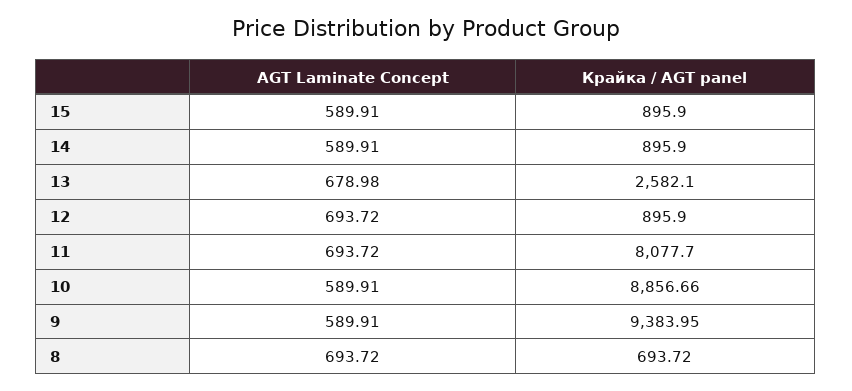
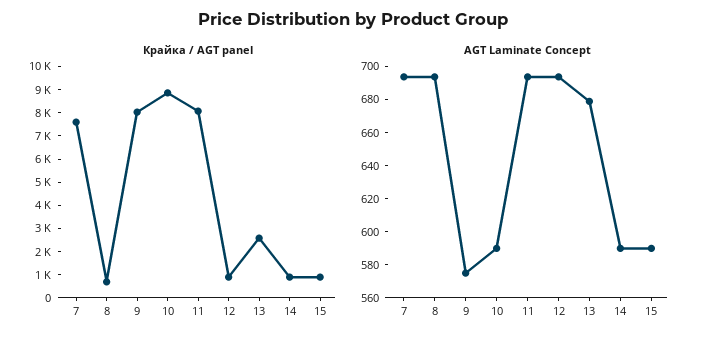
  {
    "AGT Laminate Concept": {
      "15": 589.91,
      "14": 589.91,
      "13": 678.98,
      "12": 693.72,
      "11": 693.72,
      "10": 589.91,
-     "9": 589.91,
+     "9": 575,
-     "8": 693.72
+     "8": 693.72,
+     "7": 695
    },
    "Крайка / AGT panel": {
      "15": 895.9,
      "14": 895.9,
      "13": 2582.1,
      "12": 895.9,
      "11": 8077.7,
      "10": 8856.66,
-     "9": 9383.95,
+     "9": 8000,
-     "8": 693.72
+     "8": 693.72,
+     "7": 7500
    }
  }

